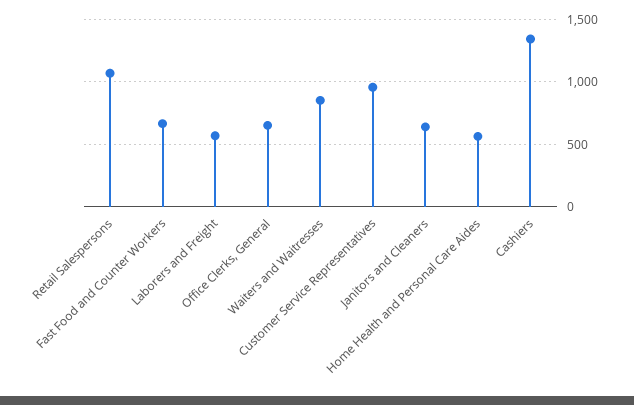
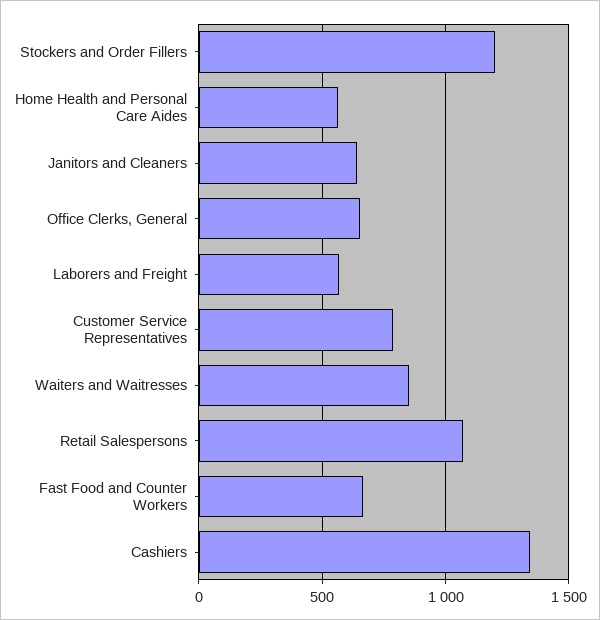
  {
    "Retail Salespersons": 1050,
    "Fast Food and Counter Workers": 650,
    "Laborers and Freight": 550,
    "Office Clerks, General": 650,
    "Waiters and Waitresses": 850,
-   "Customer Service Representatives": 950,
+   "Customer Service Representatives": 800,
    "Janitors and Cleaners": 650,
    "Home Health and Personal Care Aides": 550,
-   "Cashiers": 1350
+   "Cashiers": 1350,
+   "Stockers and Order Fillers": 1200
  }

